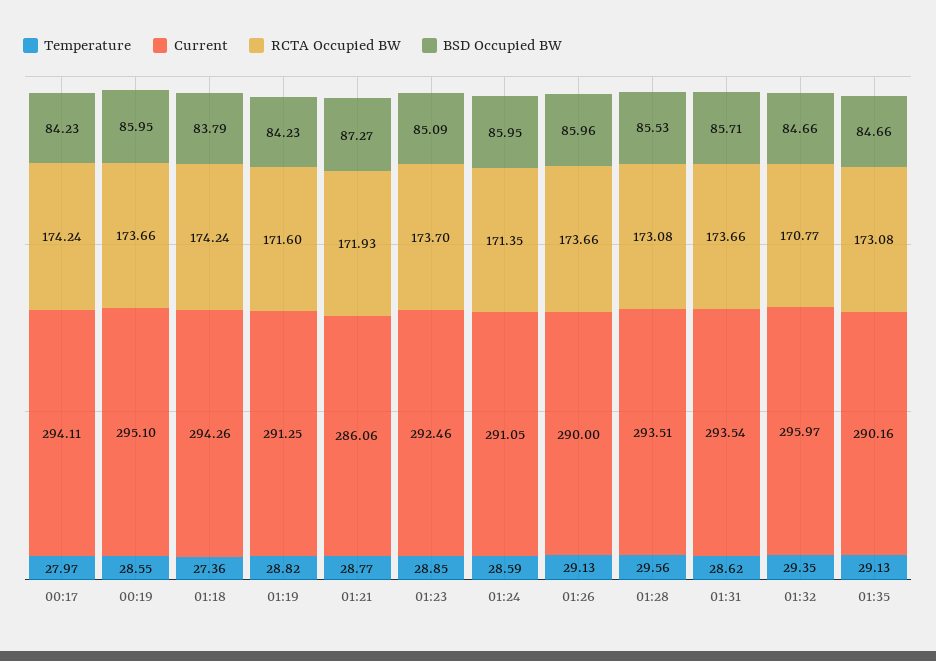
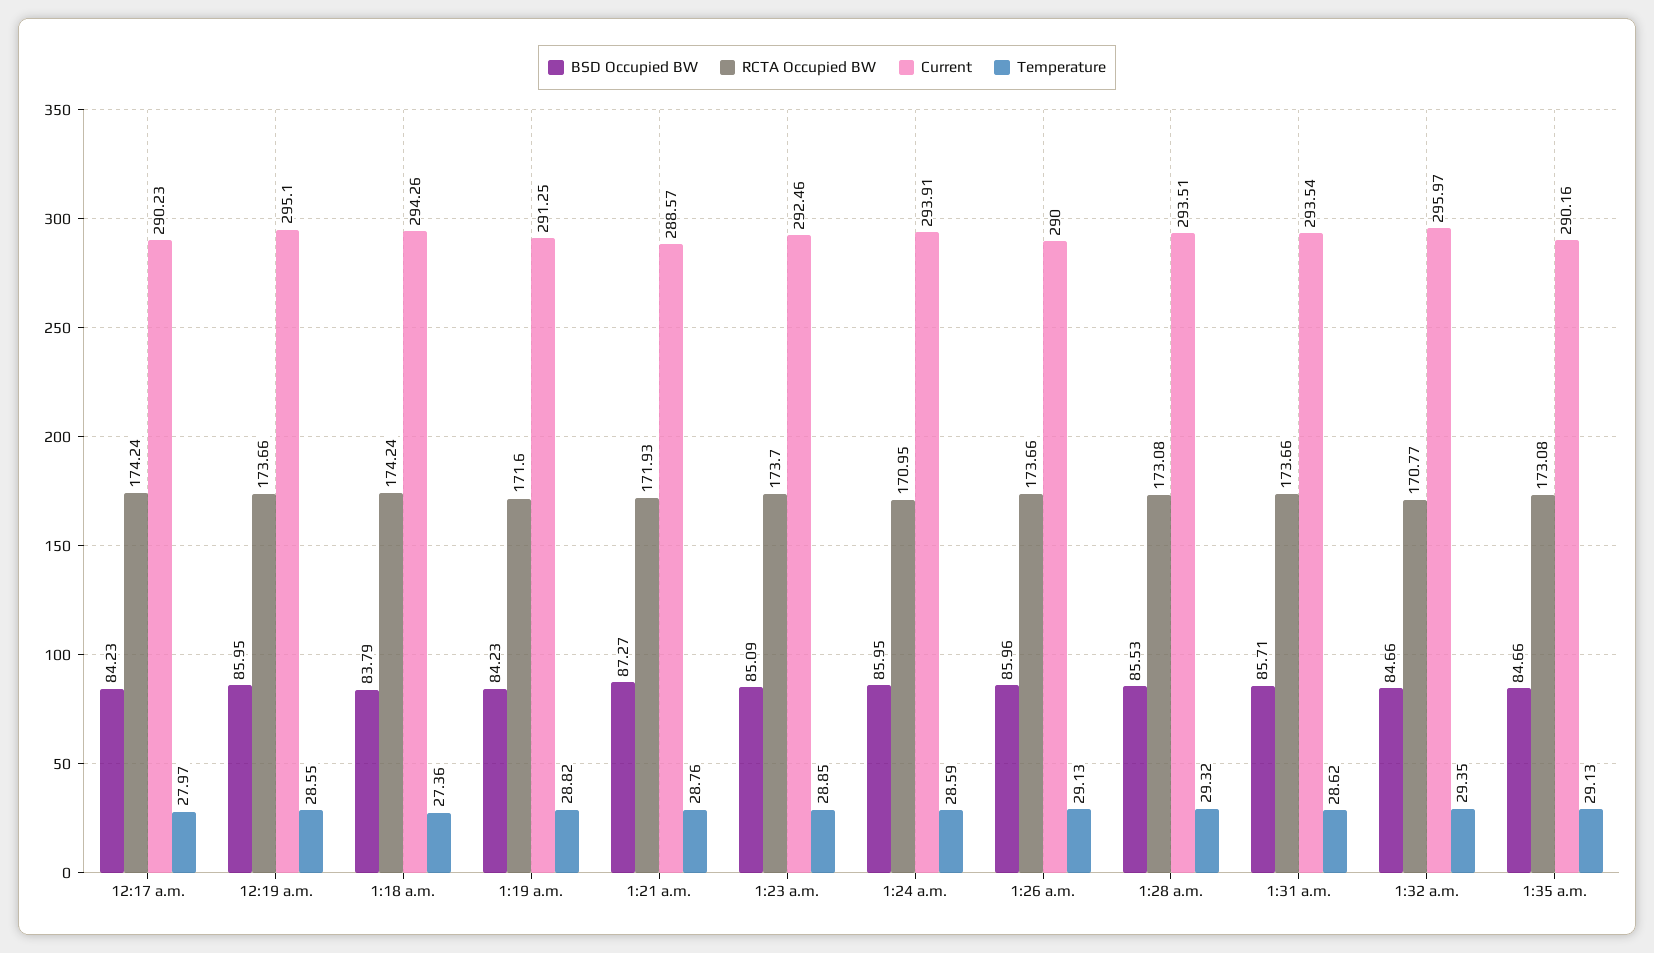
  {
    "Temperature": {
      "00:17": 27.97,
      "00:19": 28.55,
      "01:18": 27.36,
      "01:19": 28.82,
-     "01:21": 28.77,
+     "01:21": 28.76,
      "01:23": 28.85,
      "01:24": 28.59,
      "01:26": 29.13,
-     "01:28": 29.56,
+     "01:28": 29.32,
      "01:31": 28.62,
      "01:32": 29.35,
      "01:35": 29.13
    },
    "Current": {
-     "00:17": 294.11,
+     "00:17": 290.23,
      "00:19": 295.1,
      "01:18": 294.26,
      "01:19": 291.25,
-     "01:21": 286.06,
+     "01:21": 288.57,
      "01:23": 292.46,
-     "01:24": 291.05,
+     "01:24": 293.91,
      "01:26": 290,
      "01:28": 293.51,
      "01:31": 293.54,
      "01:32": 295.97,
      "01:35": 290.16
    },
    "RCTA Occupied BW": {
      "00:17": 174.24,
      "00:19": 173.66,
      "01:18": 174.24,
      "01:19": 171.6,
      "01:21": 171.93,
      "01:23": 173.7,
-     "01:24": 171.35,
+     "01:24": 170.95,
      "01:26": 173.66,
      "01:28": 173.08,
      "01:31": 173.66,
      "01:32": 170.77,
      "01:35": 173.08
    },
    "BSD Occupied BW": {
      "00:17": 84.23,
      "00:19": 85.95,
      "01:18": 83.79,
      "01:19": 84.23,
      "01:21": 87.27,
      "01:23": 85.09,
      "01:24": 85.95,
      "01:26": 85.96,
      "01:28": 85.53,
      "01:31": 85.71,
      "01:32": 84.66,
      "01:35": 84.66
    }
  }

